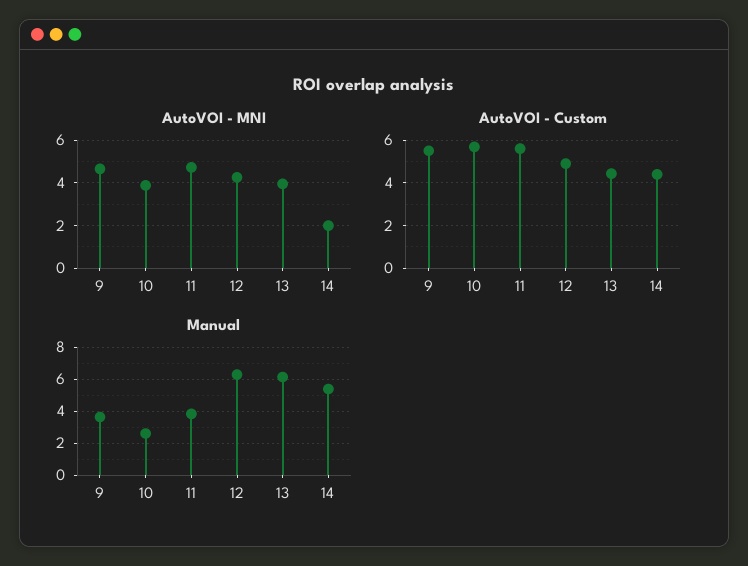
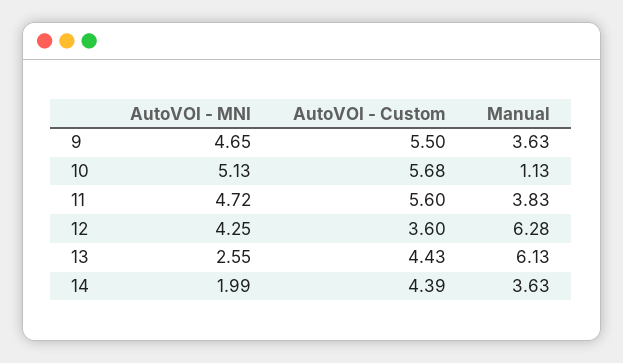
  {
    "AutoVOI - MNI": {
      "9": 4.65,
-     "10": 4,
+     "10": 5.13,
      "11": 4.72,
      "12": 4.25,
-     "13": 4,
+     "13": 2.55,
      "14": 1.99
    },
    "AutoVOI - Custom": {
      "9": 5.5,
      "10": 5.68,
      "11": 5.6,
-     "12": 5,
+     "12": 3.6,
      "13": 4.43,
      "14": 4.39
    },
    "Manual": {
      "9": 3.63,
-     "10": 2.5,
+     "10": 1.13,
      "11": 3.83,
      "12": 6.28,
      "13": 6.13,
-     "14": 5.5
+     "14": 3.63
    }
  }

